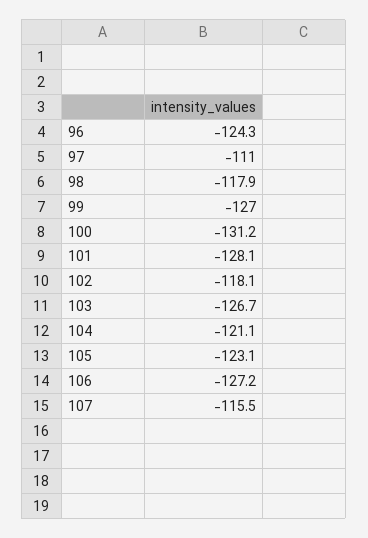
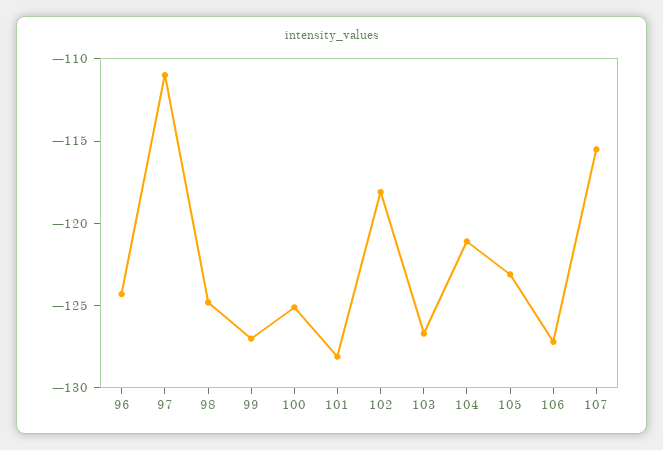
  {
    "96": -124.3,
    "97": -111,
-   "98": -117.9,
+   "98": -125,
    "99": -127,
-   "100": -131.2,
+   "100": -125,
    "101": -128.1,
    "102": -118.1,
    "103": -126.7,
    "104": -121.1,
    "105": -123.1,
    "106": -127.2,
    "107": -115.5
  }

